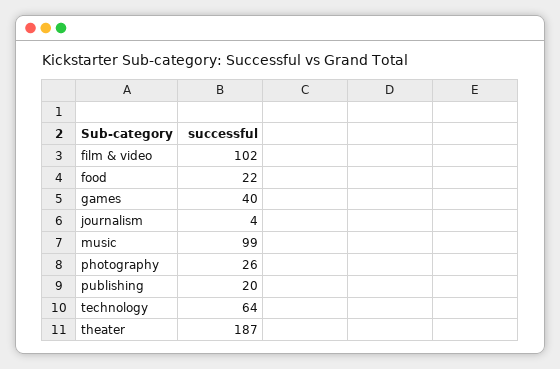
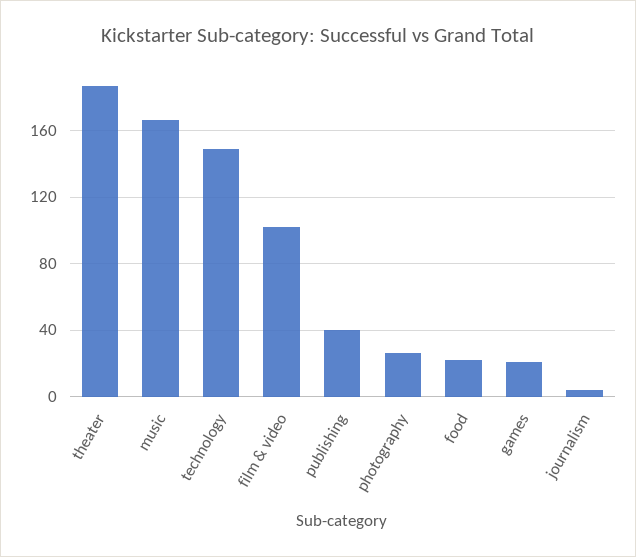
  {
    "film & video": 102,
    "food": 22,
-   "games": 40,
+   "games": 20,
    "journalism": 4,
-   "music": 99,
+   "music": 165,
    "photography": 26,
-   "publishing": 20,
+   "publishing": 40,
-   "technology": 64,
+   "technology": 150,
    "theater": 187
  }

